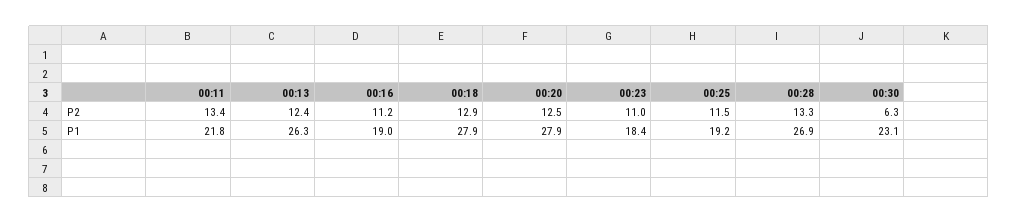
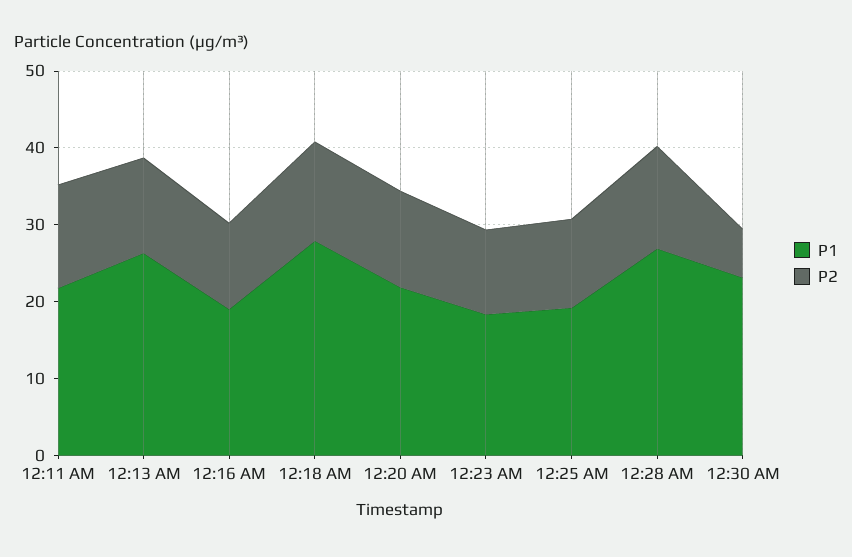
  {
    "P2": {
      "00:11": 13.4,
      "00:13": 12.4,
      "00:16": 11.2,
      "00:18": 12.9,
      "00:20": 12.5,
      "00:23": 11,
      "00:25": 11.5,
      "00:28": 13.3,
      "00:30": 6.3
    },
    "P1": {
      "00:11": 21.8,
      "00:13": 26.3,
      "00:16": 19,
      "00:18": 27.9,
-     "00:20": 27.9,
+     "00:20": 22,
      "00:23": 18.4,
      "00:25": 19.2,
      "00:28": 26.9,
      "00:30": 23.1
    }
  }

